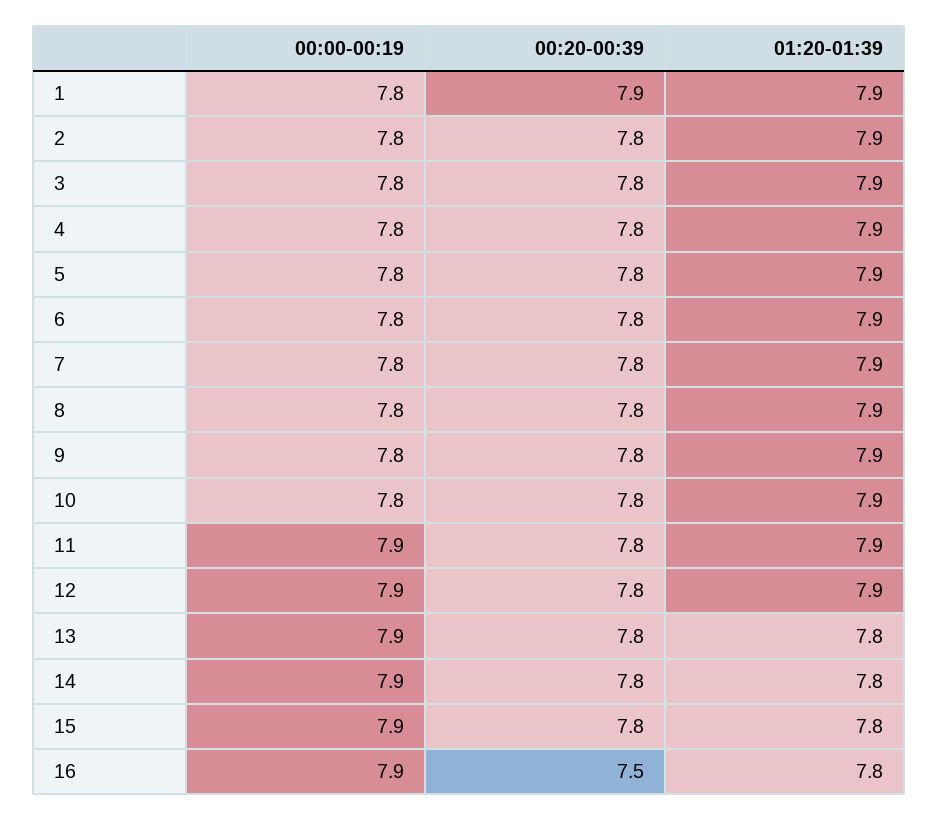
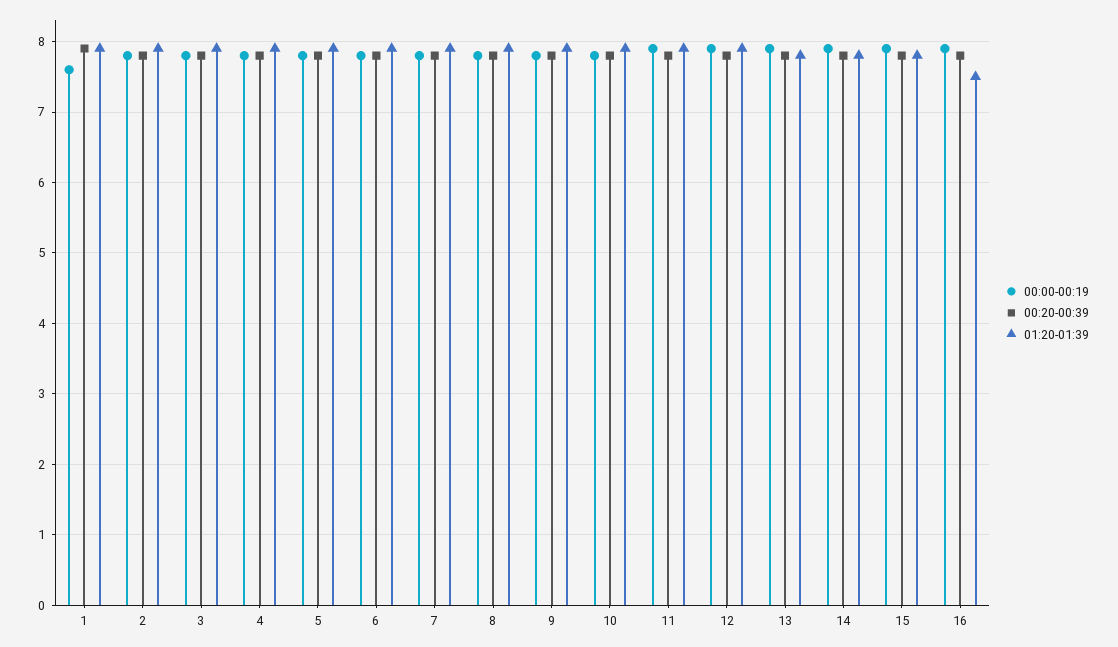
  {
    "00:00-00:19": {
-     "1": 7.8,
+     "1": 7.6,
      "2": 7.8,
      "3": 7.8,
      "4": 7.8,
      "5": 7.8,
      "6": 7.8,
      "7": 7.8,
      "8": 7.8,
      "9": 7.8,
      "10": 7.8,
      "11": 7.9,
      "12": 7.9,
      "13": 7.9,
      "14": 7.9,
      "15": 7.9,
      "16": 7.9
    },
    "00:20-00:39": {
      "1": 7.9,
      "2": 7.8,
      "3": 7.8,
      "4": 7.8,
      "5": 7.8,
      "6": 7.8,
      "7": 7.8,
      "8": 7.8,
      "9": 7.8,
      "10": 7.8,
      "11": 7.8,
      "12": 7.8,
      "13": 7.8,
      "14": 7.8,
      "15": 7.8,
-     "16": 7.5
+     "16": 7.8
    },
    "01:20-01:39": {
      "1": 7.9,
      "2": 7.9,
      "3": 7.9,
      "4": 7.9,
      "5": 7.9,
      "6": 7.9,
      "7": 7.9,
      "8": 7.9,
      "9": 7.9,
      "10": 7.9,
      "11": 7.9,
      "12": 7.9,
      "13": 7.8,
      "14": 7.8,
      "15": 7.8,
-     "16": 7.8
+     "16": 7.5
    }
  }

